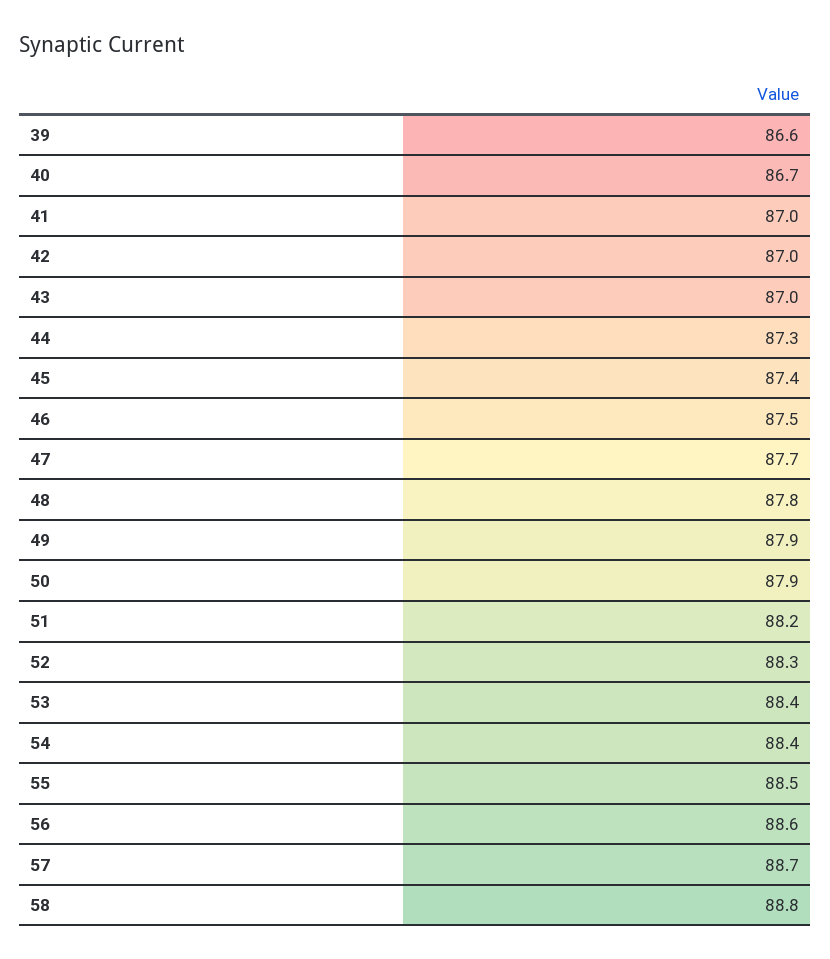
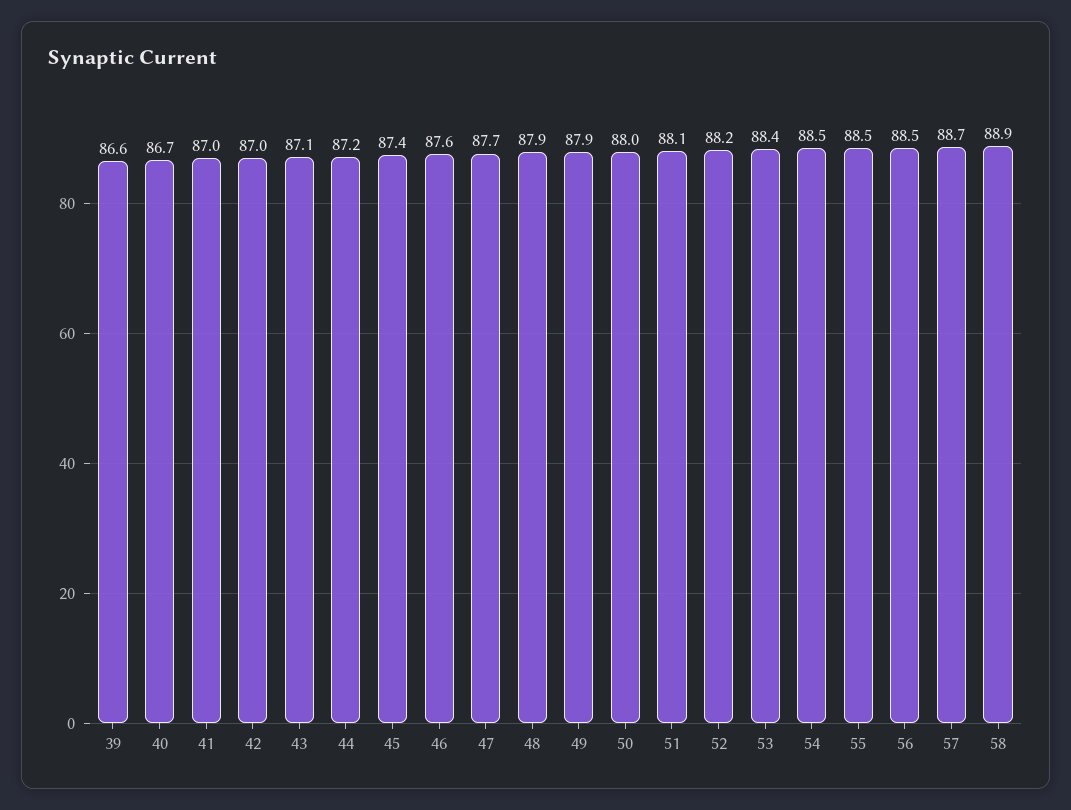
  {
    "39": 86.6,
    "40": 86.7,
    "41": 87,
    "42": 87,
-   "43": 87,
+   "43": 87.1,
-   "44": 87.3,
+   "44": 87.2,
    "45": 87.4,
-   "46": 87.5,
+   "46": 87.6,
    "47": 87.7,
-   "48": 87.8,
+   "48": 87.9,
    "49": 87.9,
-   "50": 87.9,
+   "50": 88,
-   "51": 88.2,
+   "51": 88.1,
-   "52": 88.3,
+   "52": 88.2,
    "53": 88.4,
-   "54": 88.4,
+   "54": 88.5,
    "55": 88.5,
-   "56": 88.6,
+   "56": 88.5,
    "57": 88.7,
-   "58": 88.8
+   "58": 88.9
  }

